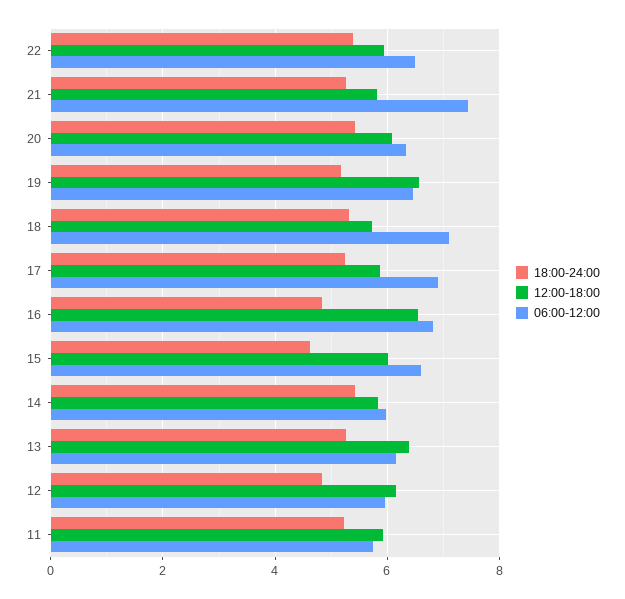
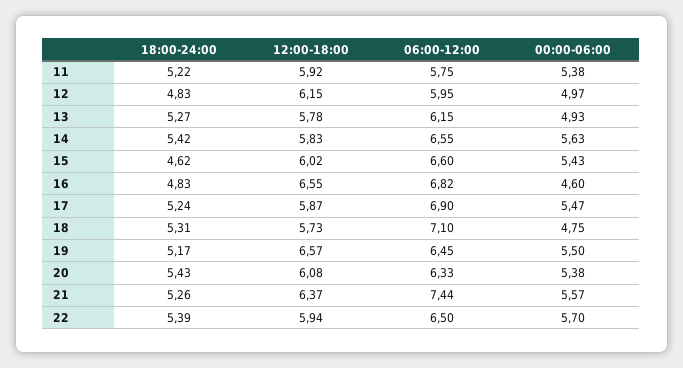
  {
    "18:00-24:00": {
      "22": 5.39,
      "21": 5.26,
      "20": 5.43,
      "19": 5.17,
      "18": 5.31,
      "17": 5.24,
      "16": 4.83,
      "15": 4.62,
      "14": 5.42,
      "13": 5.27,
      "12": 4.83,
      "11": 5.22
    },
    "12:00-18:00": {
      "22": 5.94,
-     "21": 5.8,
+     "21": 6.37,
      "20": 6.08,
      "19": 6.57,
      "18": 5.73,
      "17": 5.87,
      "16": 6.55,
      "15": 6.02,
      "14": 5.83,
-     "13": 6.4,
+     "13": 5.78,
      "12": 6.15,
      "11": 5.92
    },
    "06:00-12:00": {
      "22": 6.5,
      "21": 7.44,
      "20": 6.33,
      "19": 6.45,
      "18": 7.1,
      "17": 6.9,
      "16": 6.82,
      "15": 6.6,
-     "14": 6,
+     "14": 6.55,
      "13": 6.15,
      "12": 5.95,
      "11": 5.75
-   }
+   },
+   "00:00-06:00": {
+     "11": 5.38,
+     "12": 4.97,
+     "13": 4.93,
+     "14": 5.63,
+     "15": 5.43,
+     "16": 4.6,
+     "17": 5.47,
+     "18": 4.75,
+     "19": 5.5,
+     "20": 5.38,
+     "21": 5.57,
+     "22": 5.7
+   }
  }

